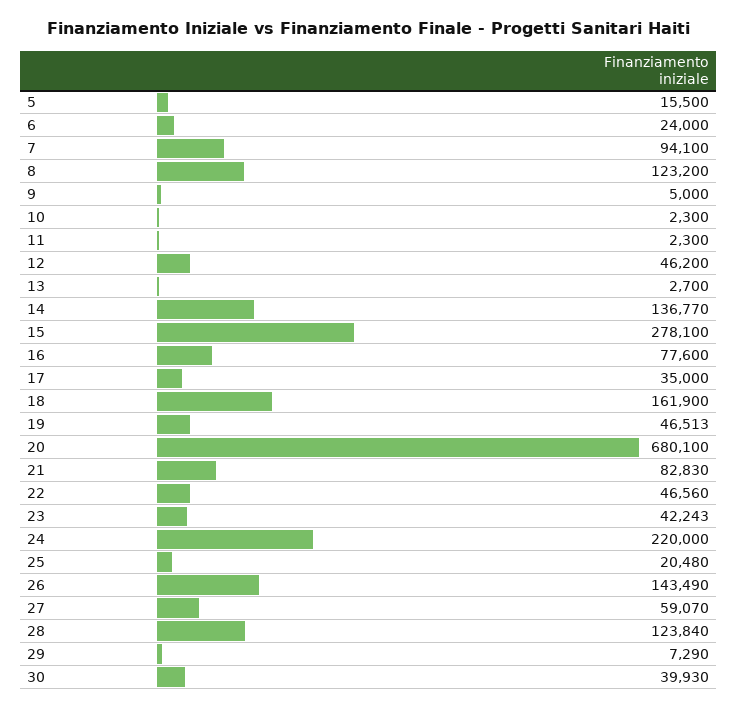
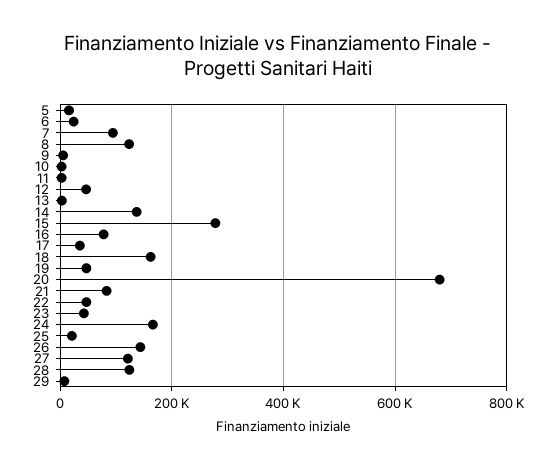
  {
    "5": 15500,
    "6": 24000,
    "7": 94100,
    "8": 123200,
    "9": 5000,
    "10": 2300,
    "11": 2300,
    "12": 46200,
    "13": 2700,
    "14": 136770,
    "15": 278100,
    "16": 77600,
    "17": 35000,
    "18": 161900,
    "19": 46513,
    "20": 680100,
    "21": 82830,
    "22": 46560,
    "23": 42243,
-   "24": 220000,
+   "24": 160000,
    "25": 20480,
    "26": 143490,
-   "27": 59070,
+   "27": 120000,
    "28": 123840,
-   "29": 7290,
+   "29": 7290
-   "30": 39930
  }

